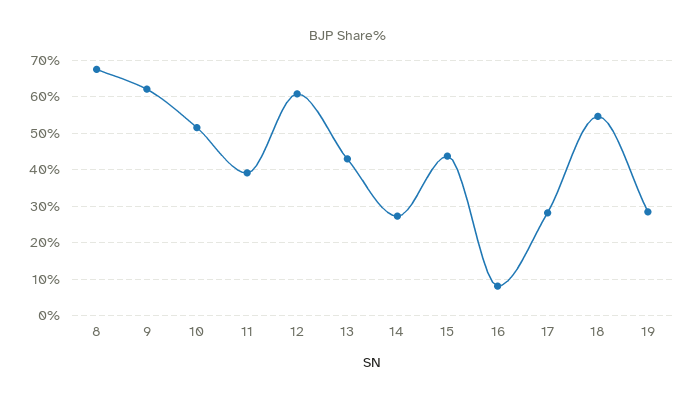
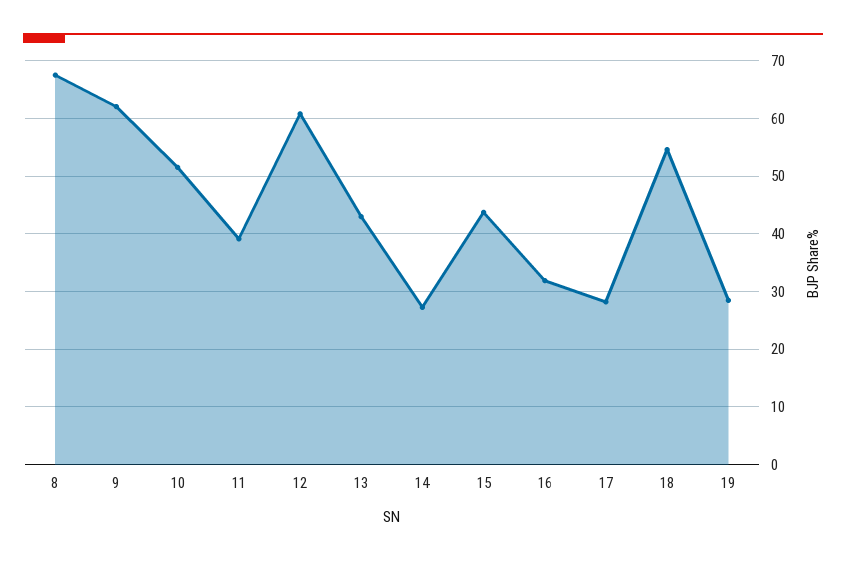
  {
    "8": 68,
    "9": 62,
    "10": 52,
    "11": 40,
    "12": 60,
    "13": 42,
    "14": 28,
    "15": 44,
-   "16": 8,
+   "16": 32,
    "17": 28,
    "18": 54,
    "19": 28
  }

